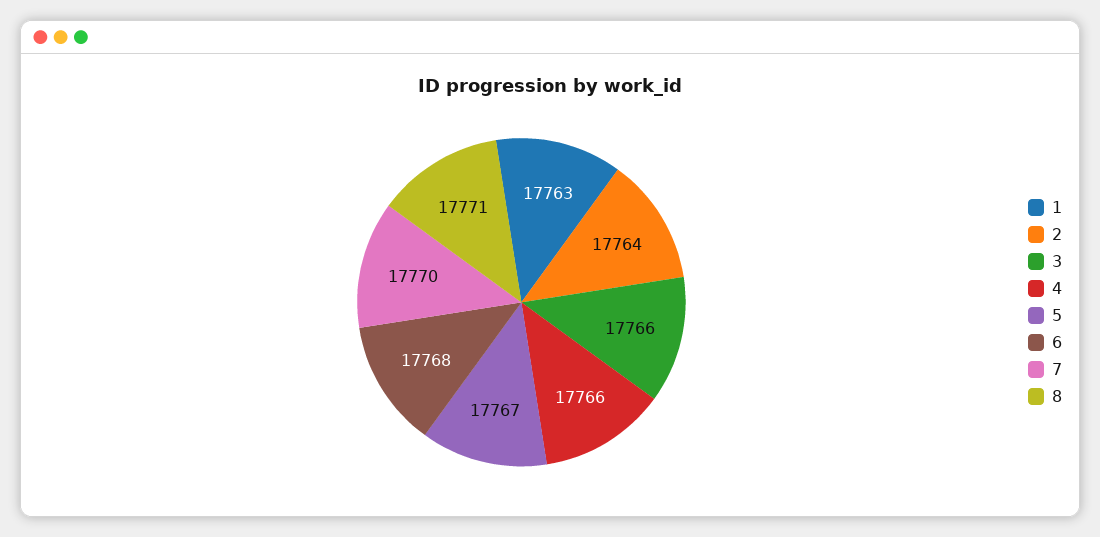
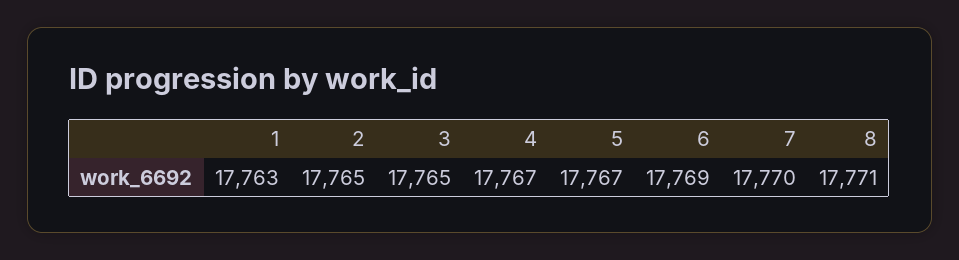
  {
    "1": 17763,
-   "2": 17764,
+   "2": 17765,
-   "3": 17766,
+   "3": 17765,
-   "4": 17766,
+   "4": 17767,
    "5": 17767,
-   "6": 17768,
+   "6": 17769,
    "7": 17770,
    "8": 17771
  }

